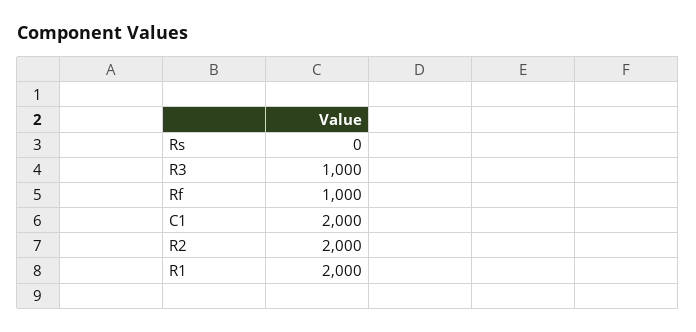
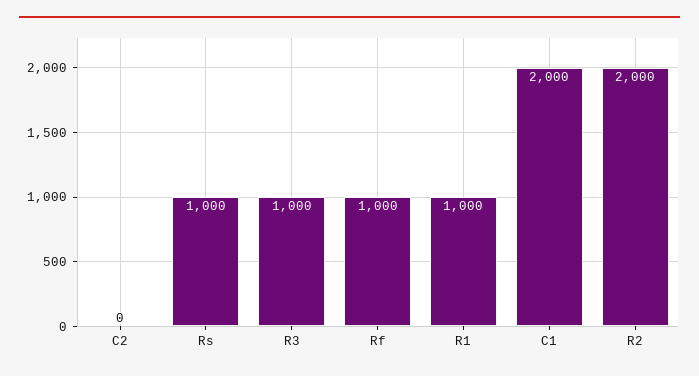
  {
-   "Rs": 0,
+   "Rs": 1000,
    "R3": 1000,
    "Rf": 1000,
    "C1": 2000,
    "R2": 2000,
-   "R1": 2000
+   "R1": 1000,
+   "C2": 0
  }

